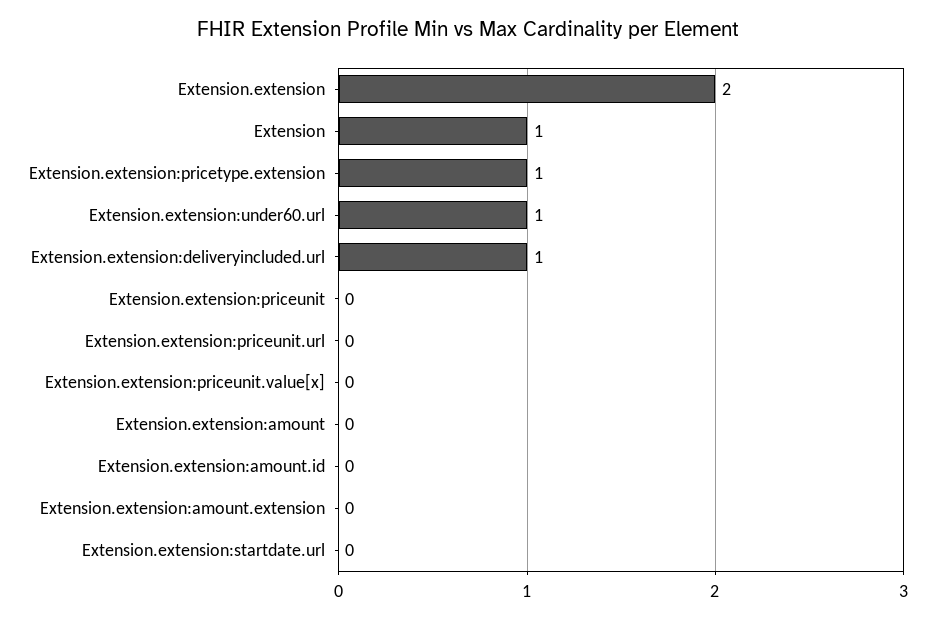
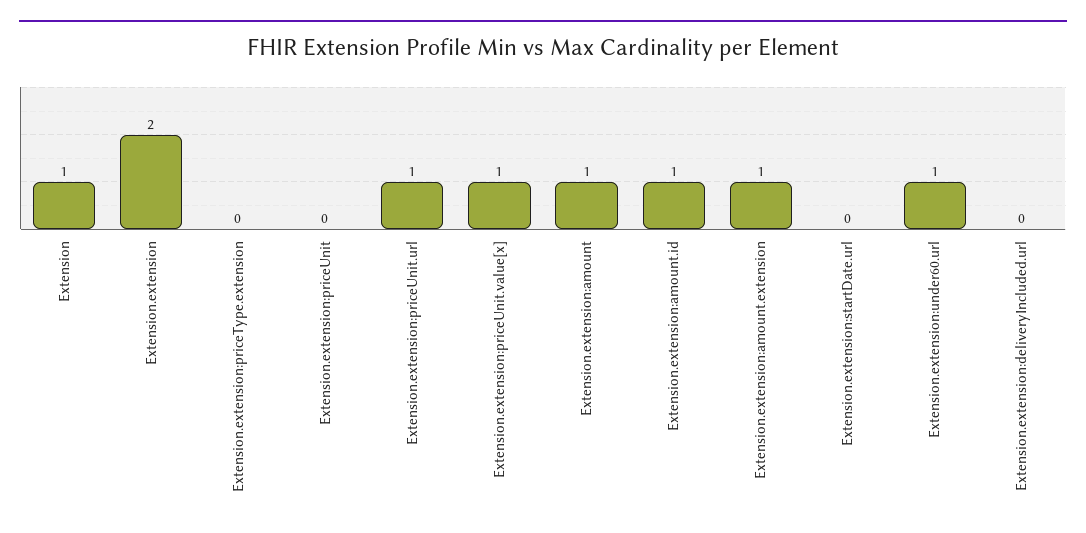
  {
    "Extension.extension": 2,
    "Extension": 1,
-   "Extension.extension:pricetype.extension": 1,
+   "Extension.extension:pricetype.extension": 0,
    "Extension.extension:under60.url": 1,
-   "Extension.extension:deliveryincluded.url": 1,
+   "Extension.extension:deliveryincluded.url": 0,
    "Extension.extension:priceunit": 0,
-   "Extension.extension:priceunit.url": 0,
+   "Extension.extension:priceunit.url": 1,
-   "Extension.extension:priceunit.value[x]": 0,
+   "Extension.extension:priceunit.value[x]": 1,
-   "Extension.extension:amount": 0,
+   "Extension.extension:amount": 1,
-   "Extension.extension:amount.id": 0,
+   "Extension.extension:amount.id": 1,
-   "Extension.extension:amount.extension": 0,
+   "Extension.extension:amount.extension": 1,
    "Extension.extension:startdate.url": 0
  }

